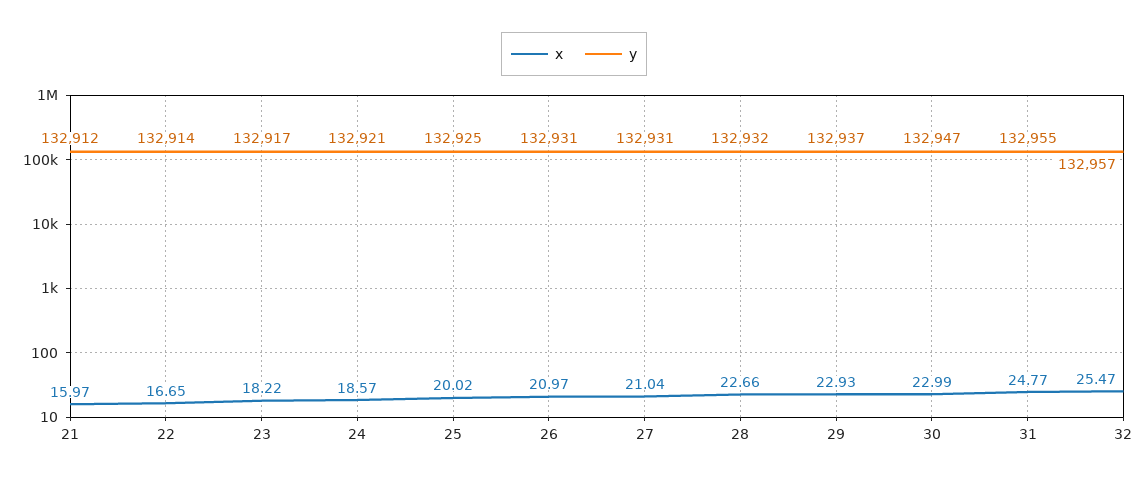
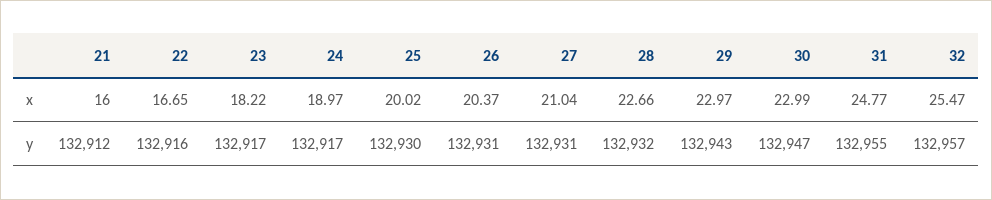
  {
    "x": {
-     "21": 15.97,
+     "21": 16,
      "22": 16.65,
      "23": 18.22,
-     "24": 18.57,
+     "24": 18.97,
      "25": 20.02,
-     "26": 20.97,
+     "26": 20.37,
      "27": 21.04,
      "28": 22.66,
-     "29": 22.93,
+     "29": 22.97,
      "30": 22.99,
      "31": 24.77,
      "32": 25.47
    },
    "y": {
      "21": 132912,
-     "22": 132914,
+     "22": 132916,
      "23": 132917,
-     "24": 132921,
+     "24": 132917,
-     "25": 132925,
+     "25": 132930,
      "26": 132931,
      "27": 132931,
      "28": 132932,
-     "29": 132937,
+     "29": 132943,
      "30": 132947,
      "31": 132955,
      "32": 132957
    }
  }

